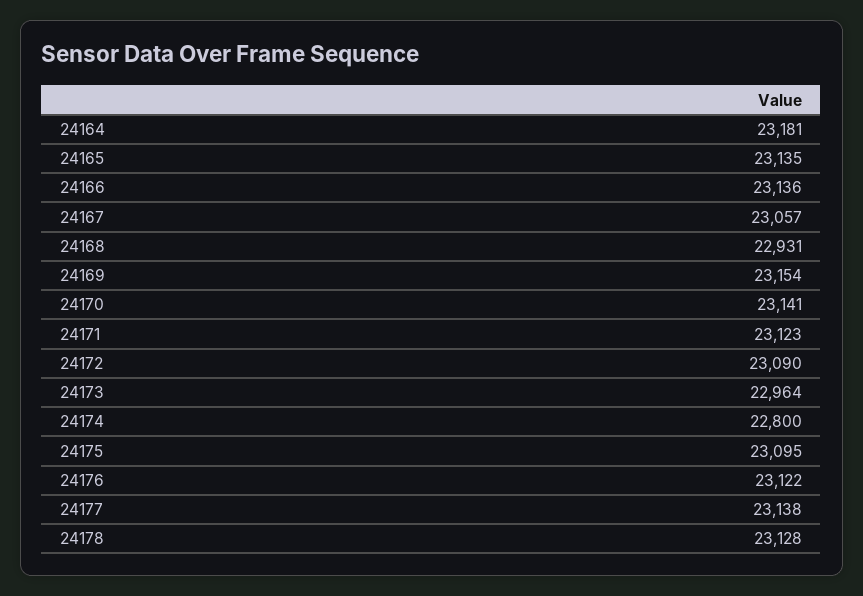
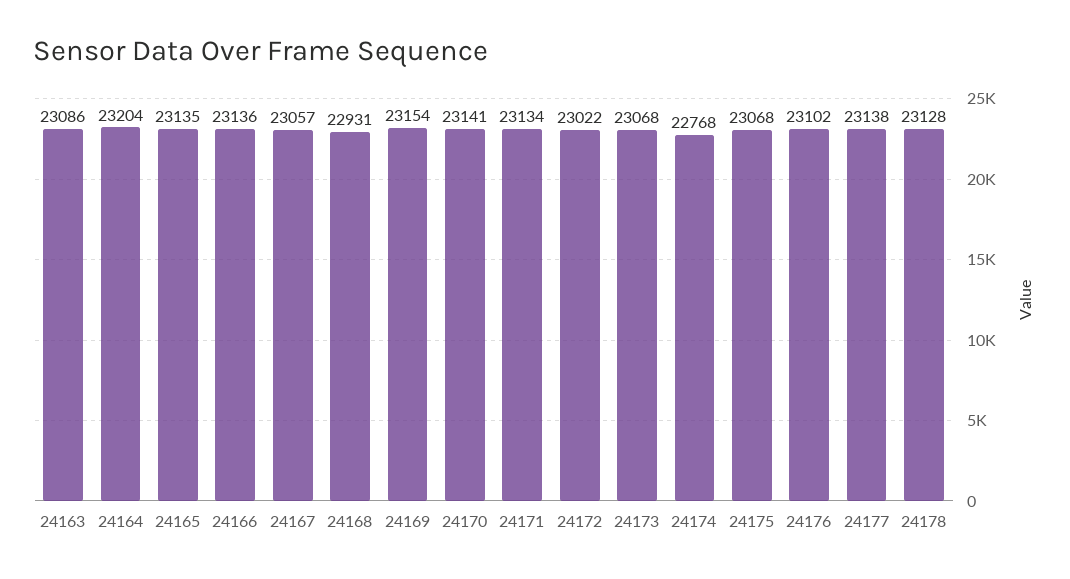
  {
-   "24164": 23181,
+   "24164": 23204,
    "24165": 23135,
    "24166": 23136,
    "24167": 23057,
    "24168": 22931,
    "24169": 23154,
    "24170": 23141,
-   "24171": 23123,
+   "24171": 23134,
-   "24172": 23090,
+   "24172": 23022,
-   "24173": 22964,
+   "24173": 23068,
-   "24174": 22800,
+   "24174": 22768,
-   "24175": 23095,
+   "24175": 23068,
-   "24176": 23122,
+   "24176": 23102,
    "24177": 23138,
-   "24178": 23128
+   "24178": 23128,
+   "24163": 23086
  }

